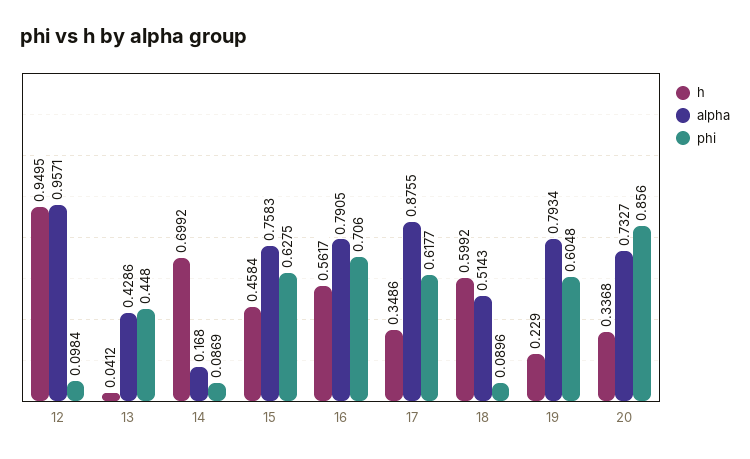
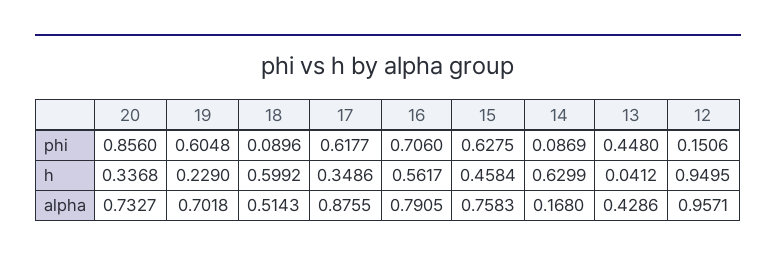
  {
    "h": {
      "12": 0.9495,
      "13": 0.0412,
-     "14": 0.6992,
+     "14": 0.6299,
      "15": 0.4584,
      "16": 0.5617,
      "17": 0.3486,
      "18": 0.5992,
      "19": 0.229,
      "20": 0.3368
    },
    "alpha": {
      "12": 0.9571,
      "13": 0.4286,
      "14": 0.168,
      "15": 0.7583,
      "16": 0.7905,
      "17": 0.8755,
      "18": 0.5143,
-     "19": 0.7934,
+     "19": 0.7018,
      "20": 0.7327
    },
    "phi": {
-     "12": 0.0984,
+     "12": 0.1506,
      "13": 0.448,
      "14": 0.0869,
      "15": 0.6275,
      "16": 0.706,
      "17": 0.6177,
      "18": 0.0896,
      "19": 0.6048,
      "20": 0.856
    }
  }

